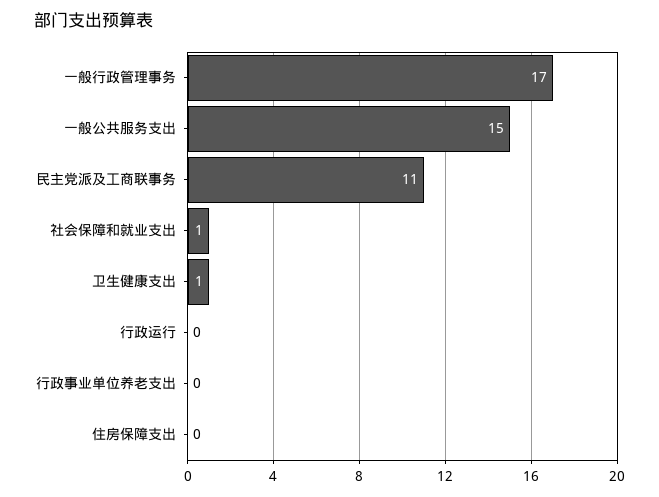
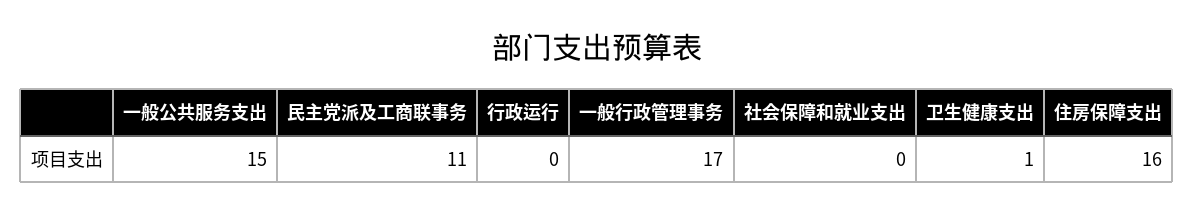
  {
    "一般行政管理事务": 17,
    "一般公共服务支出": 15,
    "民主党派及工商联事务": 11,
-   "社会保障和就业支出": 1,
+   "社会保障和就业支出": 0,
    "卫生健康支出": 1,
    "行政运行": 0,
-   "行政事业单位养老支出": 0,
-   "住房保障支出": 0
+   "住房保障支出": 16
  }

